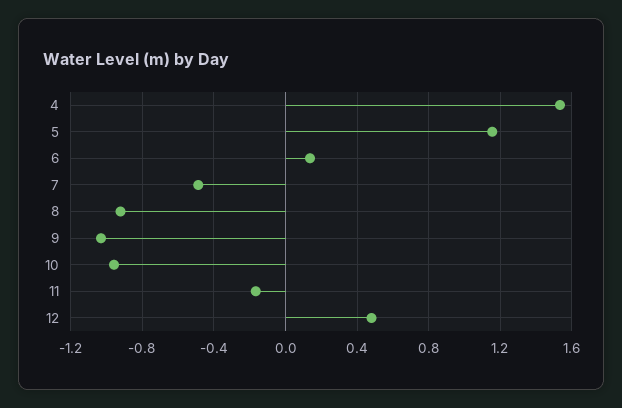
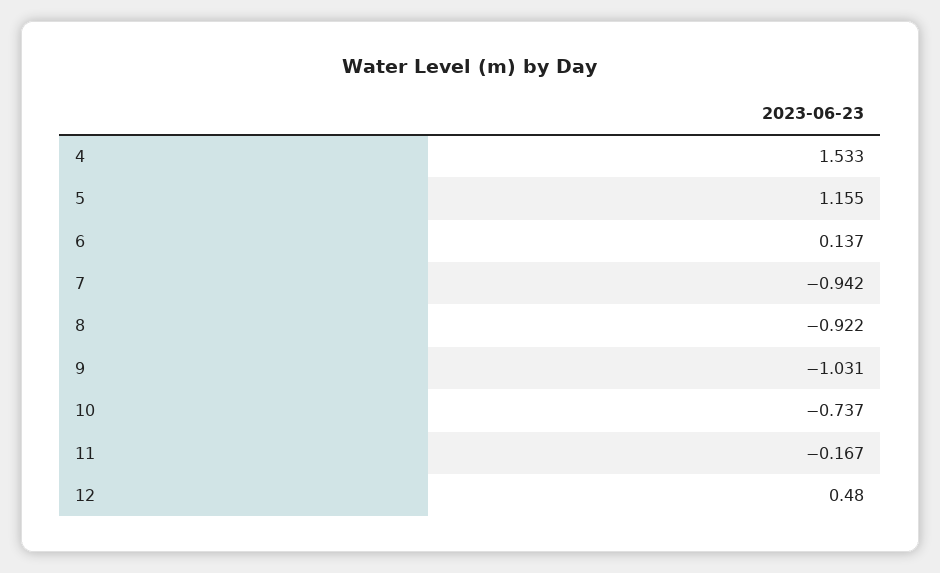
  {
    "4": 1.533,
    "5": 1.155,
    "6": 0.137,
-   "7": -0.5,
+   "7": -0.942,
    "8": -0.922,
    "9": -1.031,
-   "10": -0.95,
+   "10": -0.737,
    "11": -0.167,
    "12": 0.48
  }

